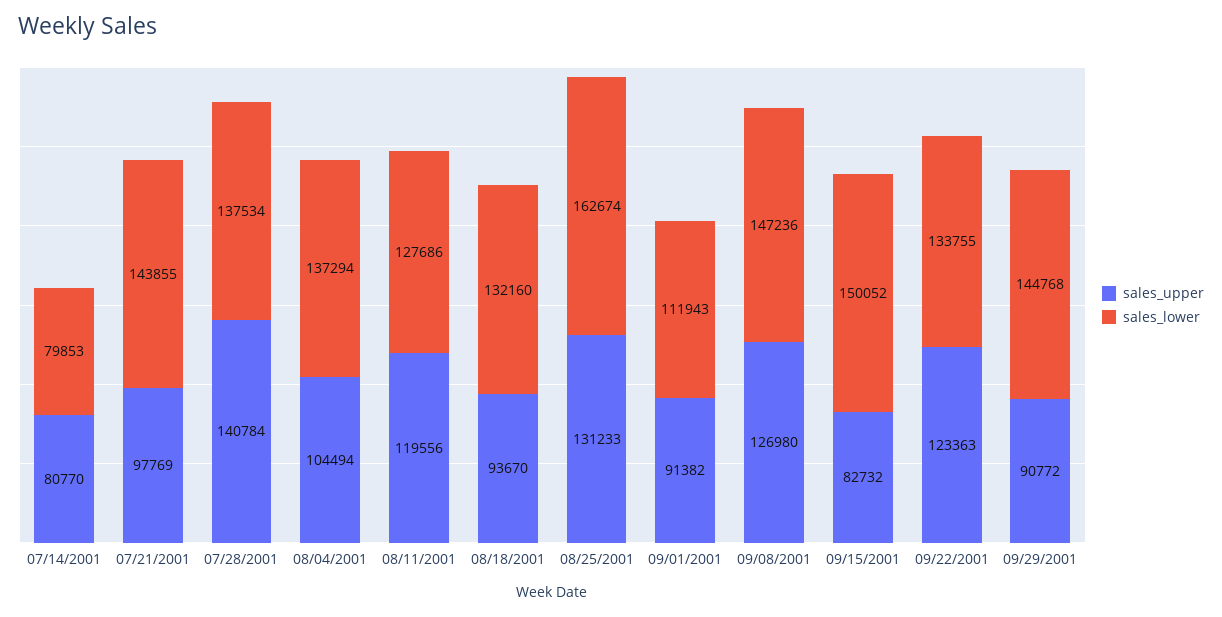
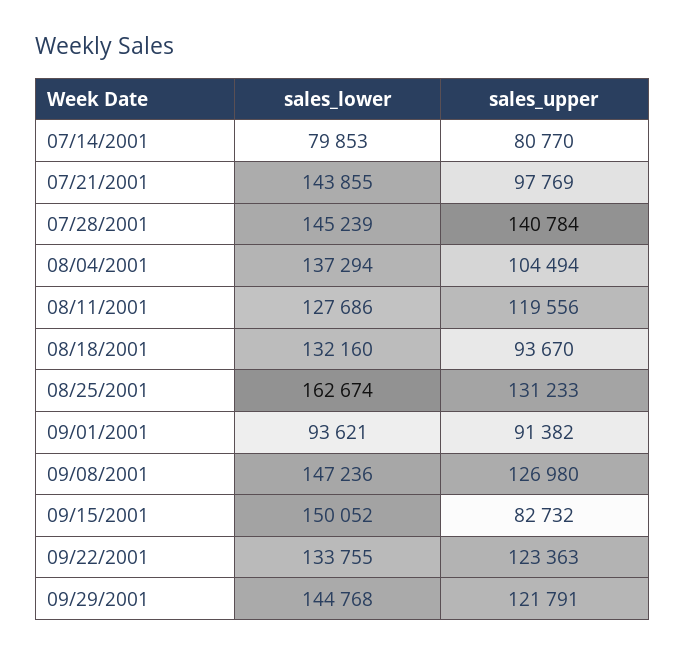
  {
    "sales_upper": {
      "07/14/2001": 80770,
      "07/21/2001": 97769,
      "07/28/2001": 140784,
      "08/04/2001": 104494,
      "08/11/2001": 119556,
      "08/18/2001": 93670,
      "08/25/2001": 131233,
      "09/01/2001": 91382,
      "09/08/2001": 126980,
      "09/15/2001": 82732,
      "09/22/2001": 123363,
-     "09/29/2001": 90772
+     "09/29/2001": 121791
    },
    "sales_lower": {
      "07/14/2001": 79853,
      "07/21/2001": 143855,
-     "07/28/2001": 137534,
+     "07/28/2001": 145239,
      "08/04/2001": 137294,
      "08/11/2001": 127686,
      "08/18/2001": 132160,
      "08/25/2001": 162674,
-     "09/01/2001": 111943,
+     "09/01/2001": 93621,
      "09/08/2001": 147236,
      "09/15/2001": 150052,
      "09/22/2001": 133755,
      "09/29/2001": 144768
    }
  }

